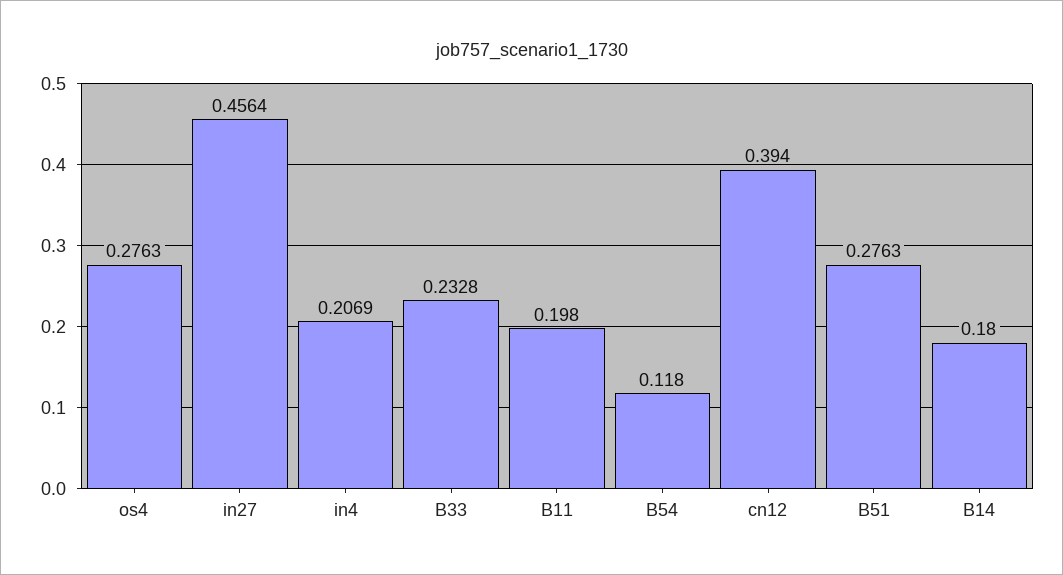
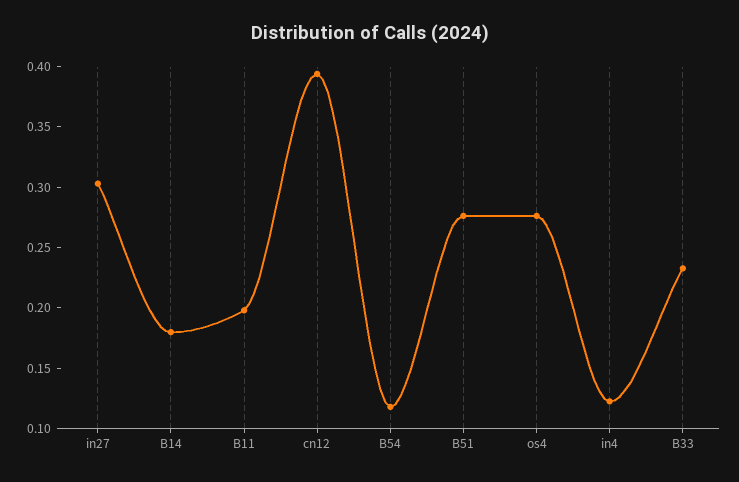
  {
    "os4": 0.2763,
-   "in27": 0.4564,
+   "in27": 0.3,
-   "in4": 0.2069,
+   "in4": 0.12,
    "B33": 0.2328,
    "B11": 0.198,
    "B54": 0.118,
    "cn12": 0.394,
    "B51": 0.2763,
    "B14": 0.18
  }

